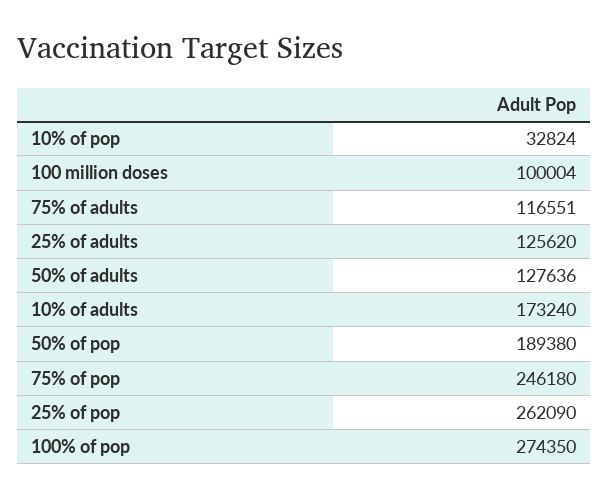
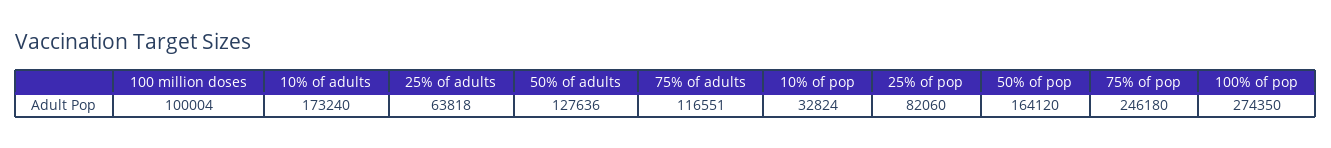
  {
    "10% of pop": 32824,
    "100 million doses": 100004,
    "75% of adults": 116551,
-   "25% of adults": 125620,
+   "25% of adults": 63818,
    "50% of adults": 127636,
    "10% of adults": 173240,
-   "50% of pop": 189380,
+   "50% of pop": 164120,
    "75% of pop": 246180,
-   "25% of pop": 262090,
+   "25% of pop": 82060,
    "100% of pop": 274350
  }

